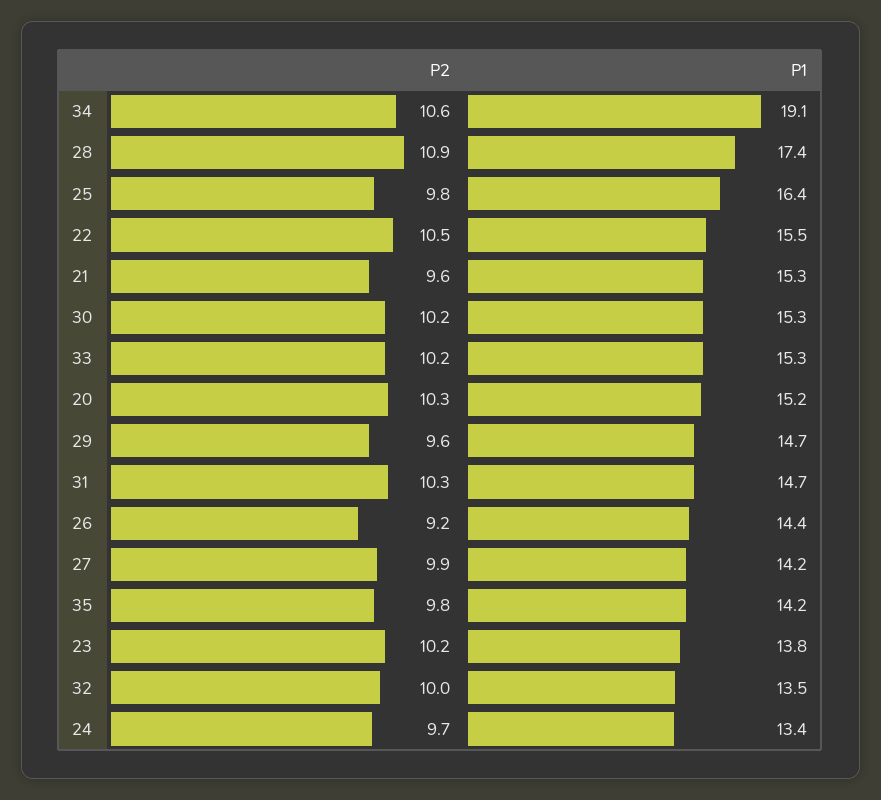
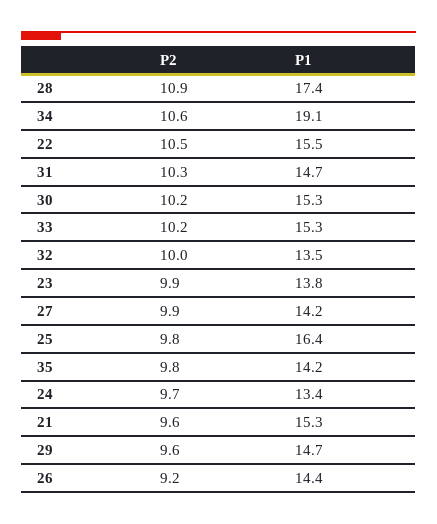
  {
    "P2": {
      "34": 10.6,
      "28": 10.9,
      "25": 9.8,
      "22": 10.5,
      "21": 9.6,
      "30": 10.2,
      "33": 10.2,
-     "20": 10.3,
      "29": 9.6,
      "31": 10.3,
      "26": 9.2,
      "27": 9.9,
      "35": 9.8,
-     "23": 10.2,
+     "23": 9.9,
      "32": 10,
      "24": 9.7
    },
    "P1": {
      "34": 19.1,
      "28": 17.4,
      "25": 16.4,
      "22": 15.5,
      "21": 15.3,
      "30": 15.3,
      "33": 15.3,
-     "20": 15.2,
      "29": 14.7,
      "31": 14.7,
      "26": 14.4,
      "27": 14.2,
      "35": 14.2,
      "23": 13.8,
      "32": 13.5,
      "24": 13.4
    }
  }

